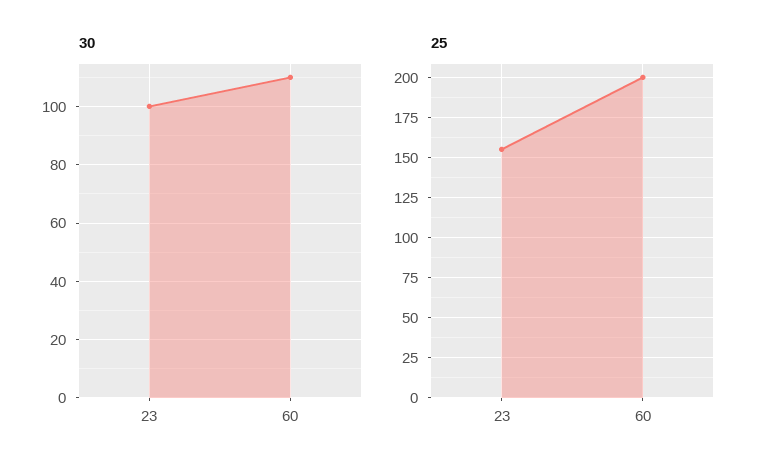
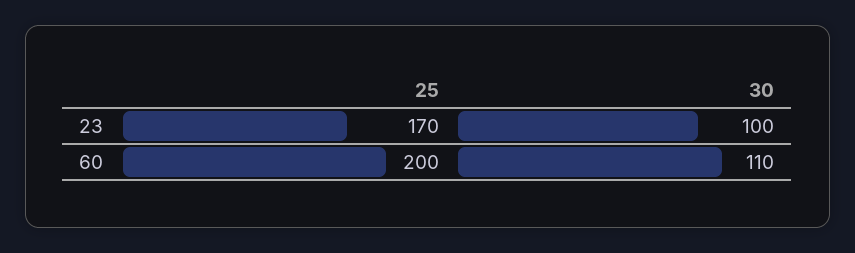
  {
    "30": {
      "23": 100,
      "60": 110
    },
    "25": {
-     "23": 155,
+     "23": 170,
      "60": 200
    }
  }

